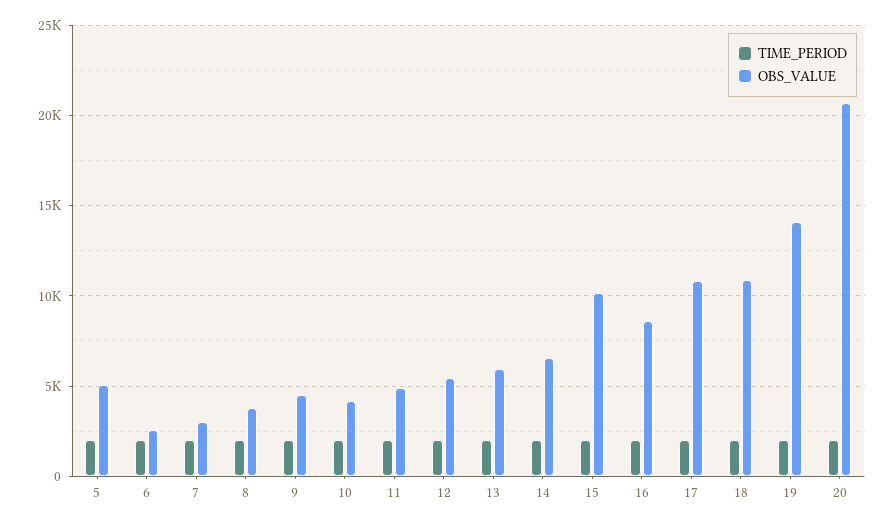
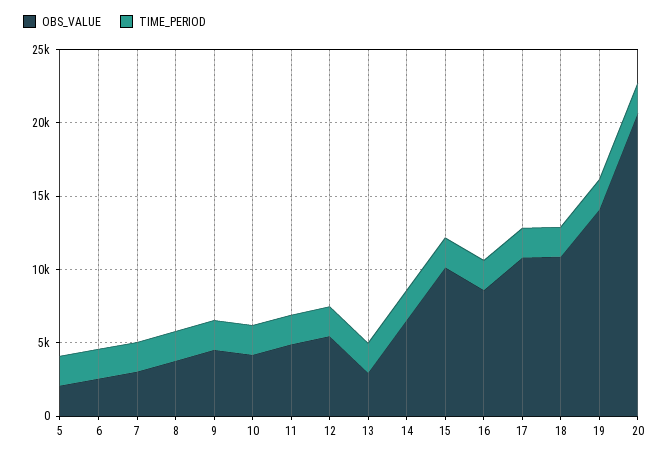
  {
    "TIME_PERIOD": {
      "5": 2000,
      "6": 2000,
      "7": 2000,
      "8": 2000,
      "9": 2000,
      "10": 2000,
      "11": 2000,
      "12": 2000,
      "13": 2000,
      "14": 2000,
      "15": 2000,
      "16": 2000,
      "17": 2000,
      "18": 2000,
      "19": 2000,
      "20": 2000
    },
    "OBS_VALUE": {
-     "5": 5000,
+     "5": 2000,
      "6": 2500,
      "7": 3000,
      "8": 4000,
      "9": 4500,
      "10": 4000,
      "11": 5000,
      "12": 5500,
-     "13": 6000,
+     "13": 3000,
      "14": 6500,
      "15": 10000,
      "16": 8500,
      "17": 11000,
      "18": 11000,
      "19": 14000,
      "20": 20500
    }
  }

